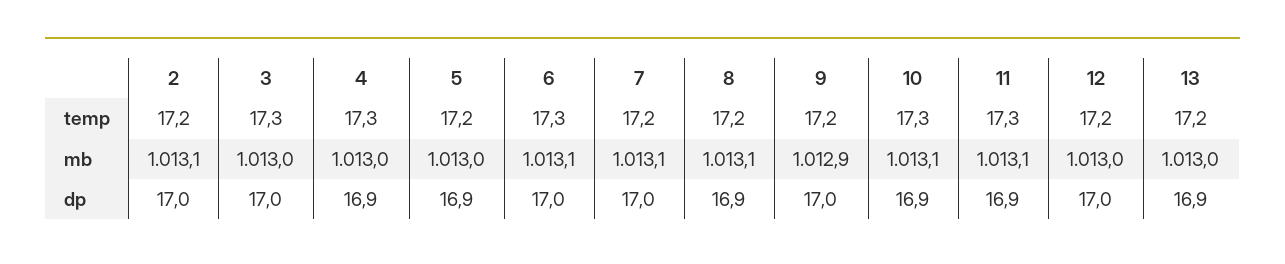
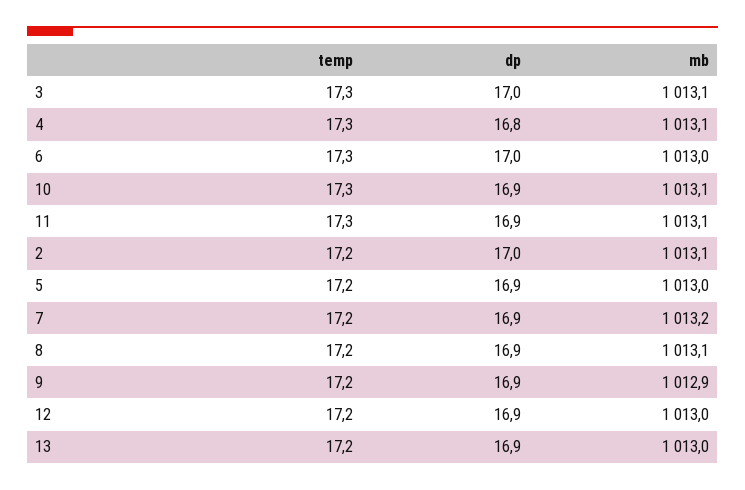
  {
    "2": {
      "temp": 17.2,
      "mb": 1013.1,
      "dp": 17
    },
    "3": {
      "temp": 17.3,
-     "mb": 1013,
+     "mb": 1013.1,
      "dp": 17
    },
    "4": {
      "temp": 17.3,
-     "mb": 1013,
+     "mb": 1013.1,
-     "dp": 16.9
+     "dp": 16.8
    },
    "5": {
      "temp": 17.2,
      "mb": 1013,
      "dp": 16.9
    },
    "6": {
      "temp": 17.3,
-     "mb": 1013.1,
+     "mb": 1013,
      "dp": 17
    },
    "7": {
      "temp": 17.2,
-     "mb": 1013.1,
+     "mb": 1013.2,
-     "dp": 17
+     "dp": 16.9
    },
    "8": {
      "temp": 17.2,
      "mb": 1013.1,
      "dp": 16.9
    },
    "9": {
      "temp": 17.2,
      "mb": 1012.9,
-     "dp": 17
+     "dp": 16.9
    },
    "10": {
      "temp": 17.3,
      "mb": 1013.1,
      "dp": 16.9
    },
    "11": {
      "temp": 17.3,
      "mb": 1013.1,
      "dp": 16.9
    },
    "12": {
      "temp": 17.2,
      "mb": 1013,
-     "dp": 17
+     "dp": 16.9
    },
    "13": {
      "temp": 17.2,
      "mb": 1013,
      "dp": 16.9
    }
  }

